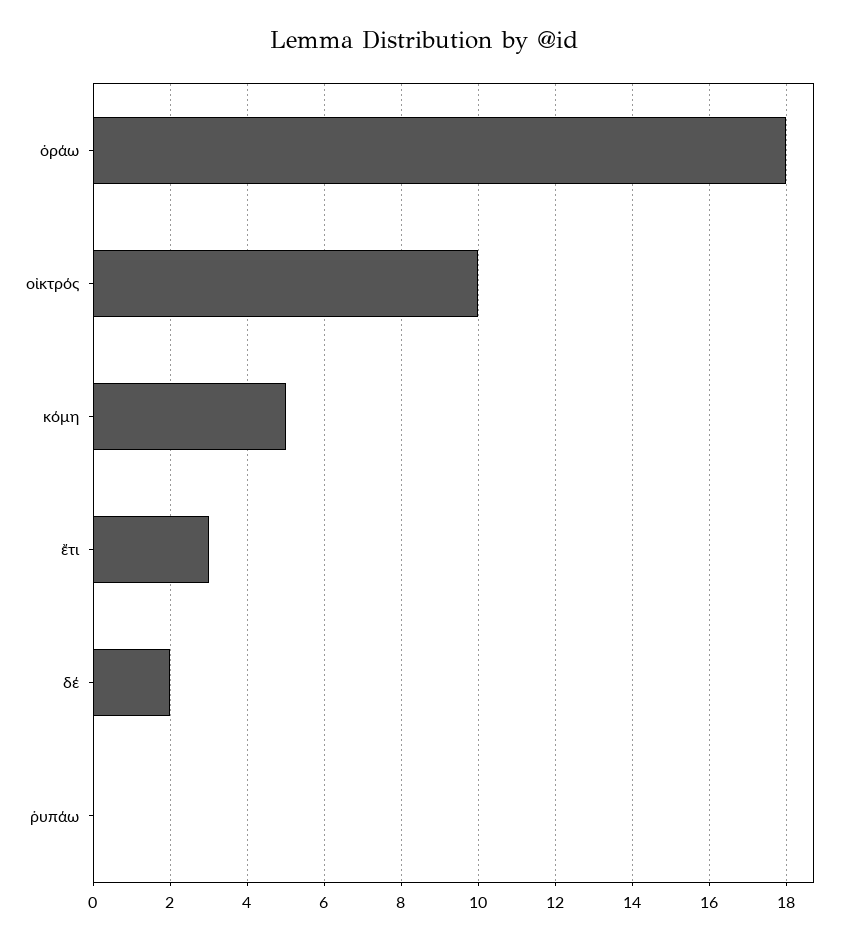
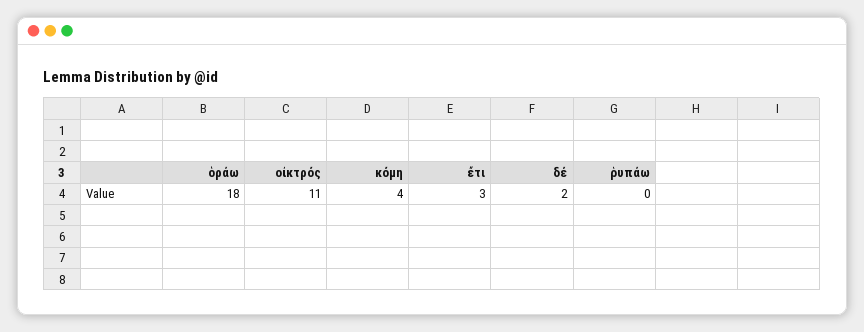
  {
    "ὁράω": 18,
-   "οἰκτρός": 10,
+   "οἰκτρός": 11,
-   "κόμη": 5,
+   "κόμη": 4,
    "ἔτι": 3,
    "δέ": 2,
    "ῥυπάω": 0
  }

